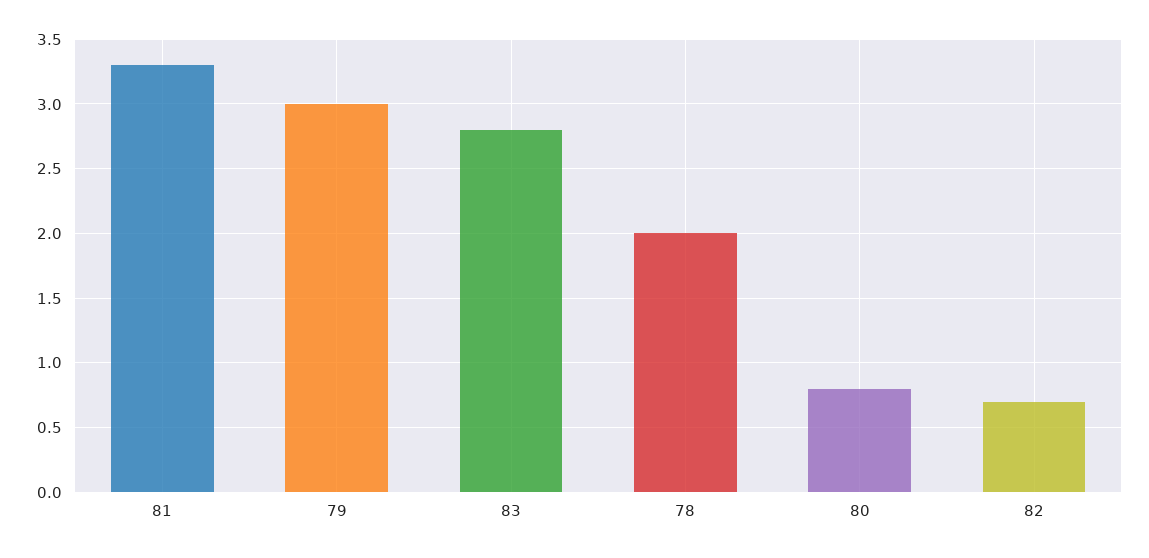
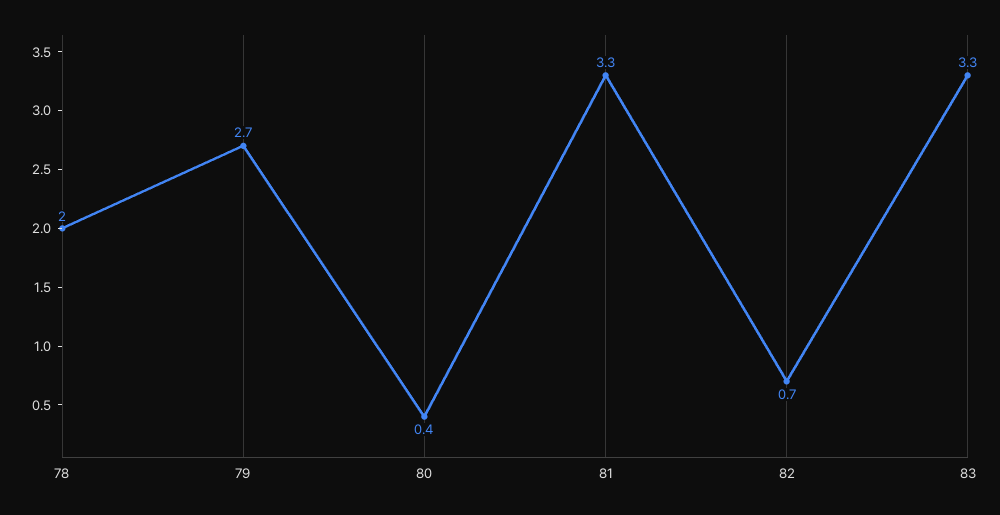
  {
    "81": 3.3,
-   "79": 3,
+   "79": 2.7,
-   "83": 2.8,
+   "83": 3.3,
    "78": 2,
-   "80": 0.8,
+   "80": 0.4,
    "82": 0.7
  }

